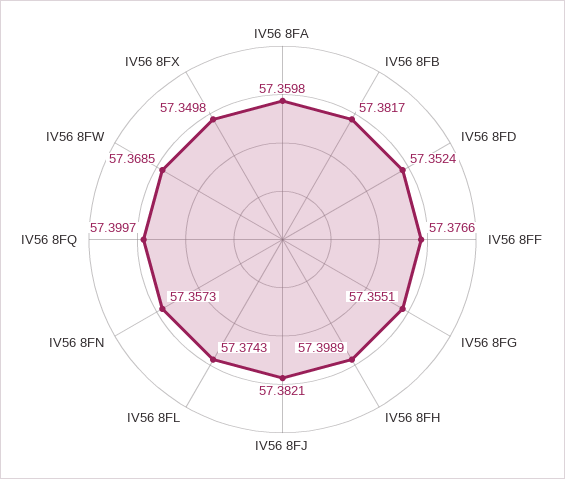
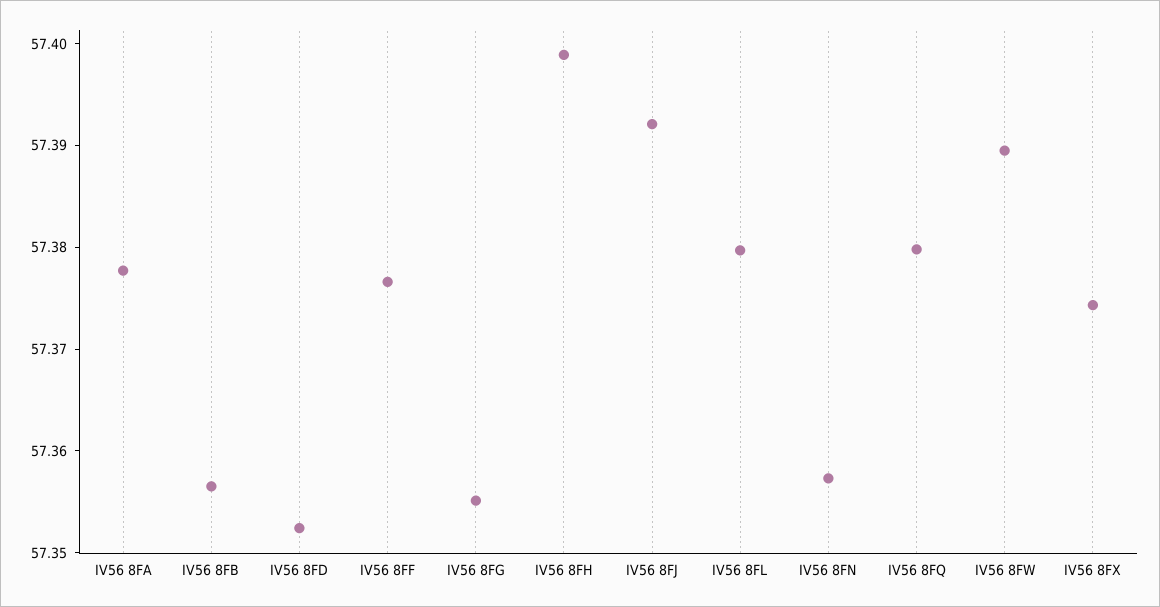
  {
-   "IV56 8FA": 57.3598,
+   "IV56 8FA": 57.378,
-   "IV56 8FB": 57.3817,
+   "IV56 8FB": 57.356,
    "IV56 8FD": 57.3524,
    "IV56 8FF": 57.3766,
    "IV56 8FG": 57.3551,
    "IV56 8FH": 57.3989,
-   "IV56 8FJ": 57.3821,
+   "IV56 8FJ": 57.392,
-   "IV56 8FL": 57.3743,
+   "IV56 8FL": 57.38,
    "IV56 8FN": 57.3573,
-   "IV56 8FQ": 57.3997,
+   "IV56 8FQ": 57.38,
-   "IV56 8FW": 57.3685,
+   "IV56 8FW": 57.39,
-   "IV56 8FX": 57.3498
+   "IV56 8FX": 57.374
  }

